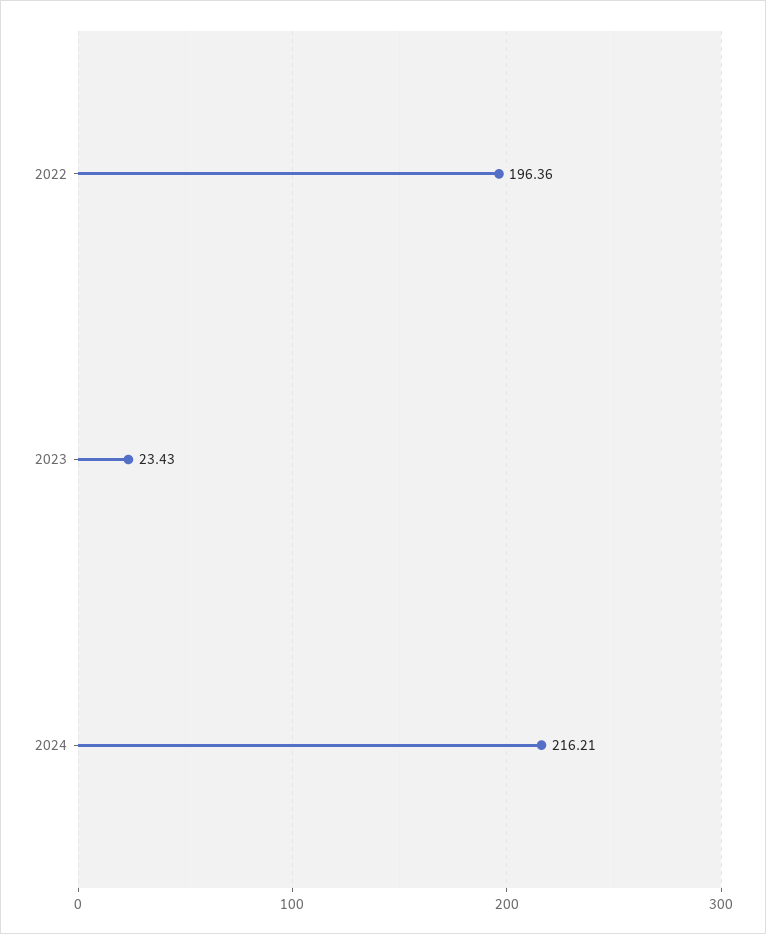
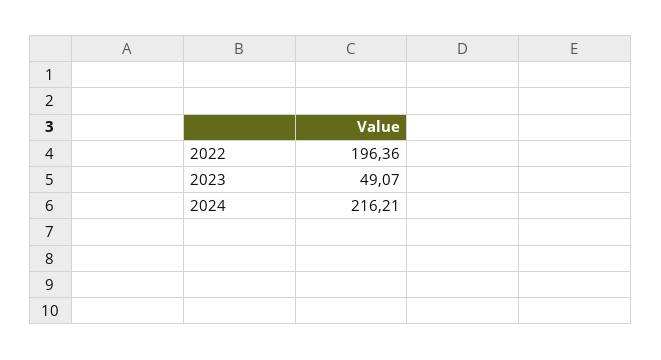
  {
    "2022": 196.36,
-   "2023": 23.43,
+   "2023": 49.07,
    "2024": 216.21
  }

